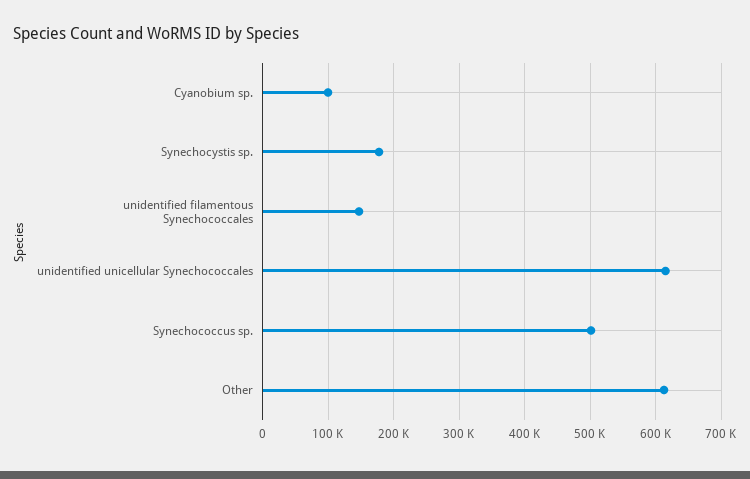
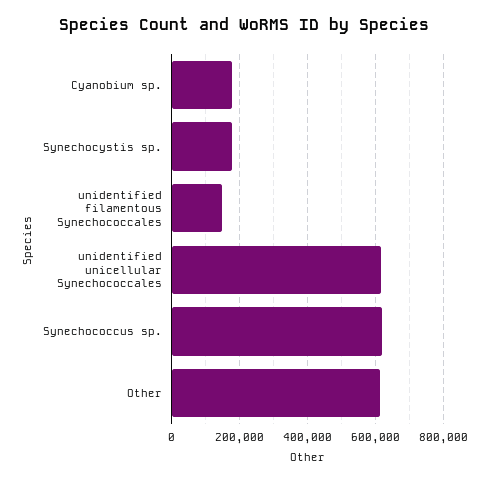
  {
-   "Cyanobium sp.": 100000,
+   "Cyanobium sp.": 180000,
    "Synechocystis sp.": 180000,
    "unidentified filamentous Synechococcales": 150000,
    "unidentified unicellular Synechococcales": 610000,
-   "Synechococcus sp.": 500000,
+   "Synechococcus sp.": 620000,
    "Other": 610000
  }

